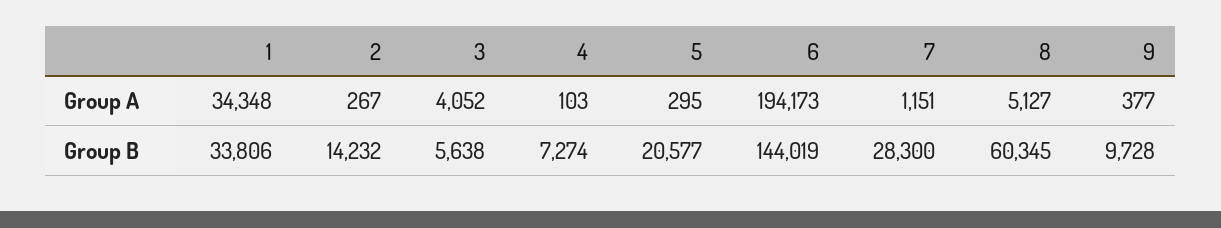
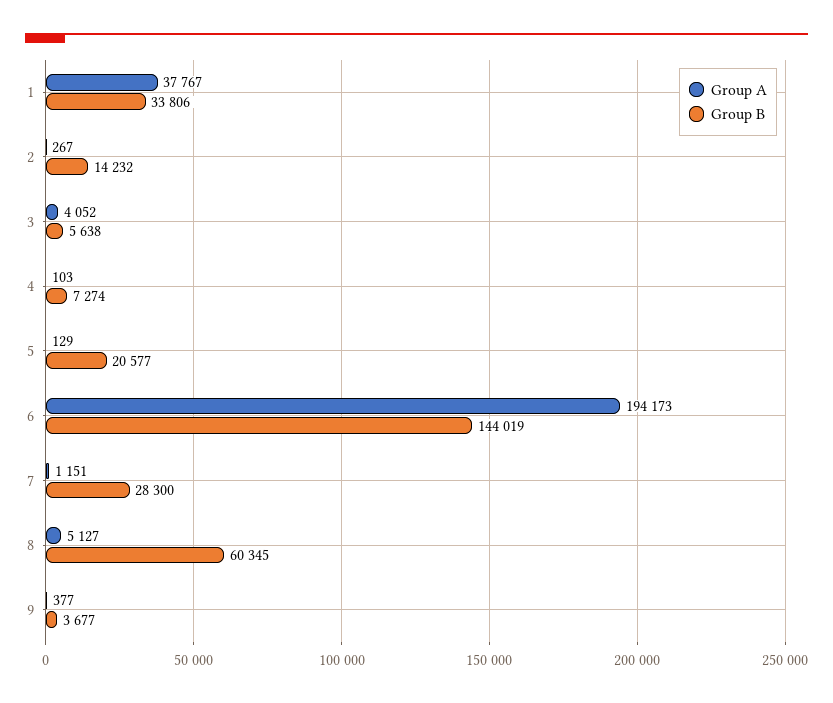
  {
    "Group A": {
-     "1": 34348,
+     "1": 37767,
      "2": 267,
      "3": 4052,
      "4": 103,
-     "5": 295,
+     "5": 129,
      "6": 194173,
      "7": 1151,
      "8": 5127,
      "9": 377
    },
    "Group B": {
      "1": 33806,
      "2": 14232,
      "3": 5638,
      "4": 7274,
      "5": 20577,
      "6": 144019,
      "7": 28300,
      "8": 60345,
-     "9": 9728
+     "9": 3677
    }
  }

